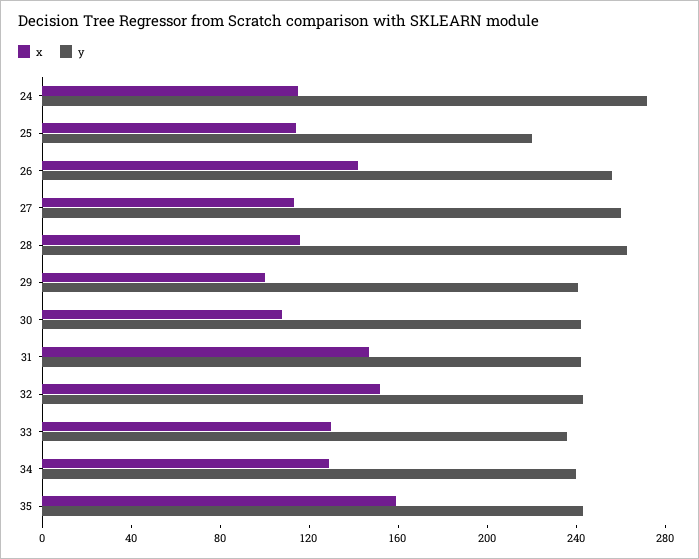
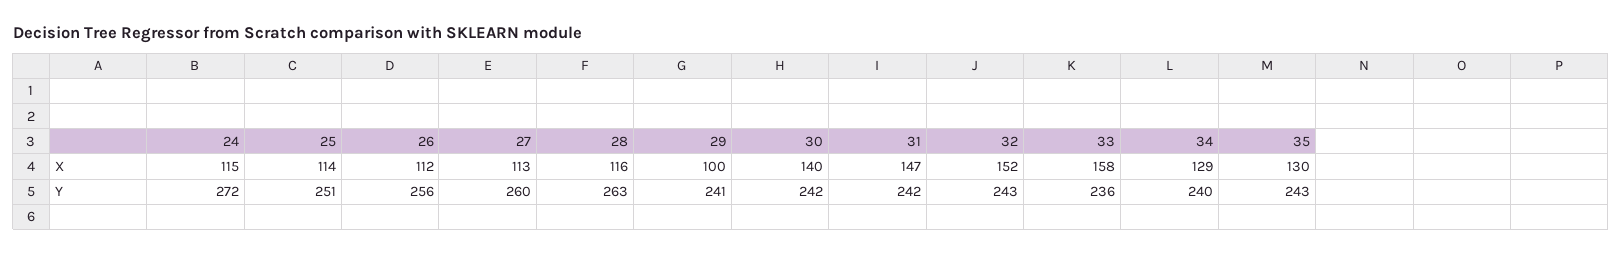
  {
    "x": {
      "24": 115,
      "25": 114,
-     "26": 140,
+     "26": 112,
      "27": 113,
      "28": 116,
      "29": 100,
-     "30": 110,
+     "30": 140,
      "31": 147,
      "32": 152,
-     "33": 130,
+     "33": 158,
      "34": 129,
-     "35": 160
+     "35": 130
    },
    "y": {
      "24": 272,
-     "25": 220,
+     "25": 251,
      "26": 256,
      "27": 260,
      "28": 263,
      "29": 241,
      "30": 242,
      "31": 242,
      "32": 243,
      "33": 236,
      "34": 240,
      "35": 243
    }
  }

